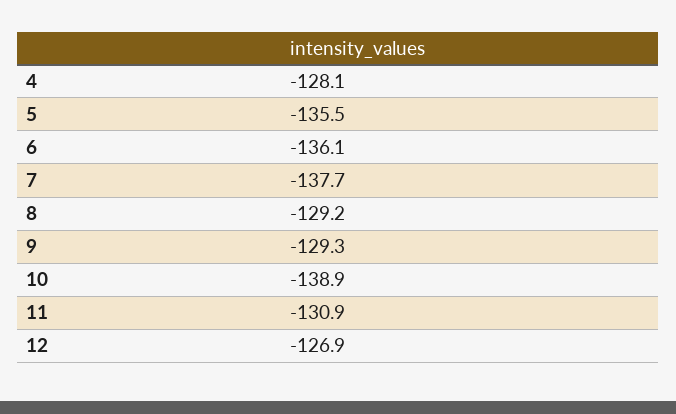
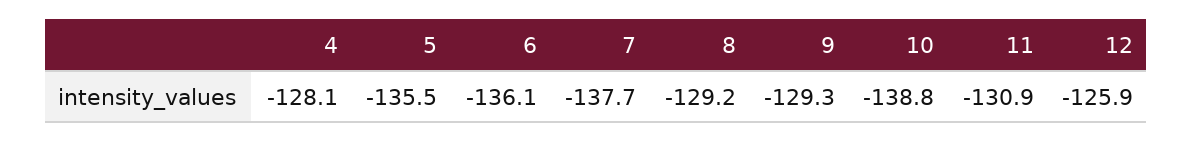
  {
    "4": -128.1,
    "5": -135.5,
    "6": -136.1,
    "7": -137.7,
    "8": -129.2,
    "9": -129.3,
-   "10": -138.9,
+   "10": -138.8,
    "11": -130.9,
-   "12": -126.9
+   "12": -125.9
  }

